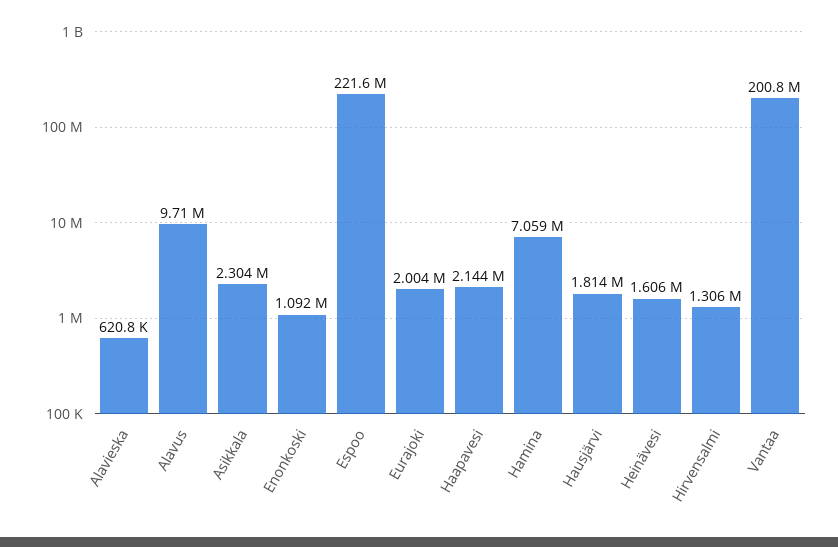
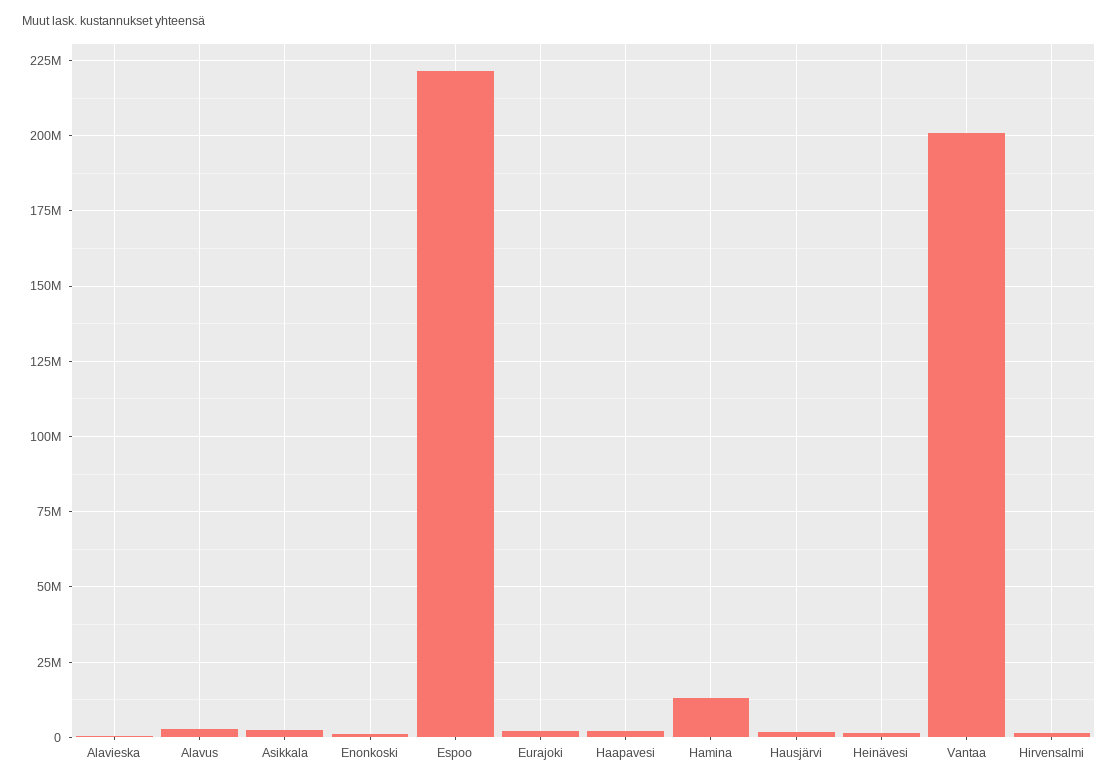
  {
    "Alavieska": 620800,
-   "Alavus": 9710000,
+   "Alavus": 2500000,
    "Asikkala": 2304000,
    "Enonkoski": 1092000,
    "Espoo": 221600000,
    "Eurajoki": 2004000,
    "Haapavesi": 2144000,
-   "Hamina": 7059000,
+   "Hamina": 12500000,
    "Hausjärvi": 1814000,
    "Heinävesi": 1606000,
    "Hirvensalmi": 1306000,
    "Vantaa": 200800000
  }

